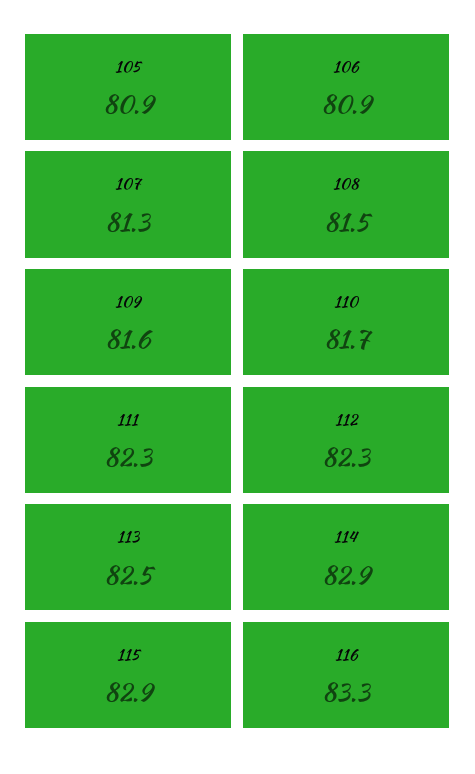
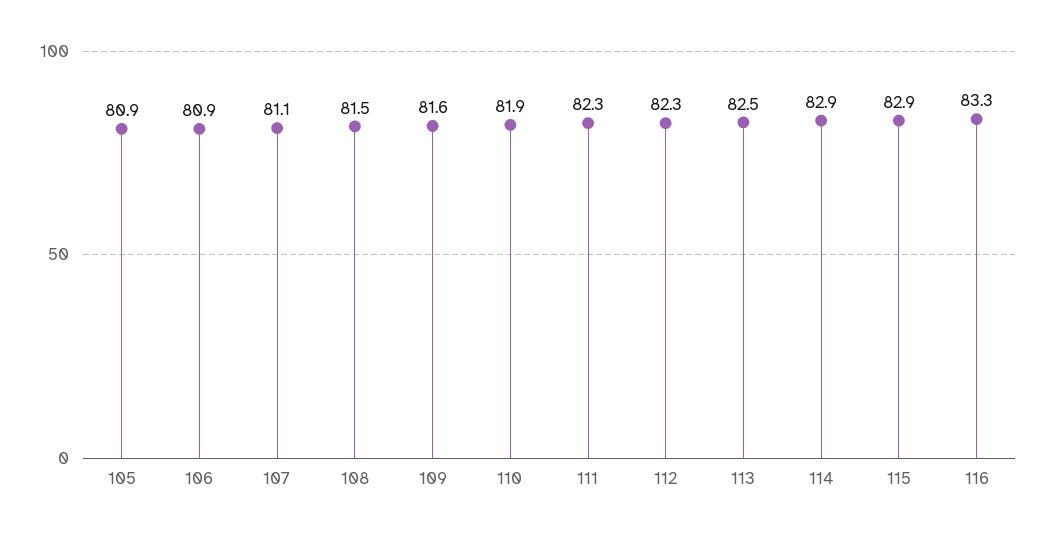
  {
    "105": 80.9,
    "106": 80.9,
-   "107": 81.3,
+   "107": 81.1,
    "108": 81.5,
    "109": 81.6,
-   "110": 81.7,
+   "110": 81.9,
    "111": 82.3,
    "112": 82.3,
    "113": 82.5,
    "114": 82.9,
    "115": 82.9,
    "116": 83.3
  }

